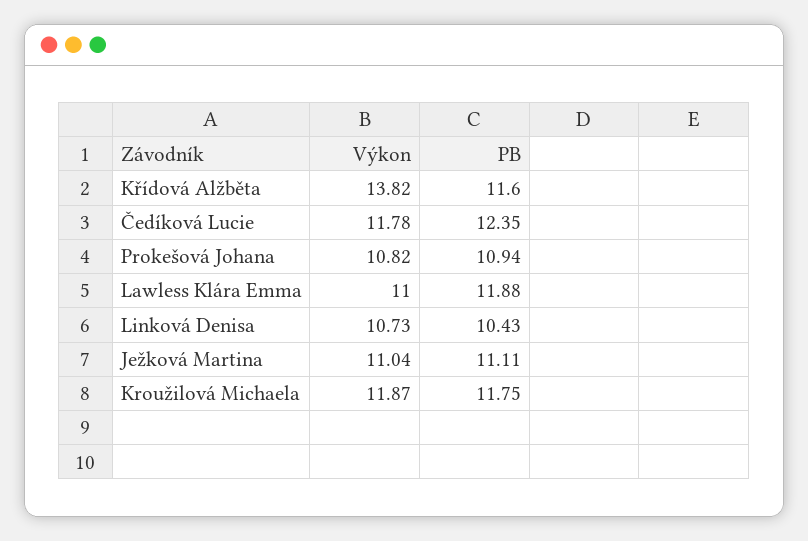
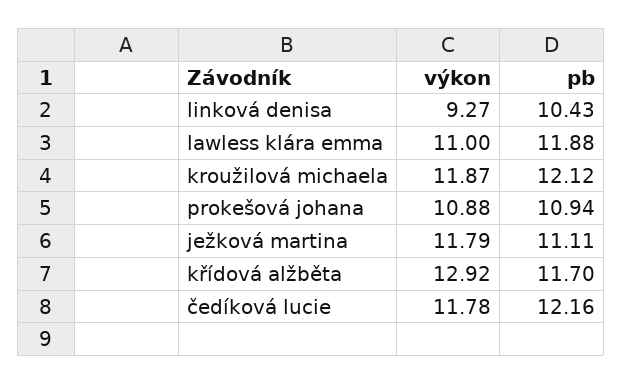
  {
    "Výkon": {
-     "Křídová Alžběta": 13.82,
+     "Křídová Alžběta": 12.92,
      "Čedíková Lucie": 11.78,
-     "Prokešová Johana": 10.82,
+     "Prokešová Johana": 10.88,
      "Lawless Klára Emma": 11,
-     "Linková Denisa": 10.73,
+     "Linková Denisa": 9.27,
-     "Ježková Martina": 11.04,
+     "Ježková Martina": 11.79,
      "Kroužilová Michaela": 11.87
    },
    "PB": {
-     "Křídová Alžběta": 11.6,
+     "Křídová Alžběta": 11.7,
-     "Čedíková Lucie": 12.35,
+     "Čedíková Lucie": 12.16,
      "Prokešová Johana": 10.94,
      "Lawless Klára Emma": 11.88,
      "Linková Denisa": 10.43,
      "Ježková Martina": 11.11,
-     "Kroužilová Michaela": 11.75
+     "Kroužilová Michaela": 12.12
    }
  }

